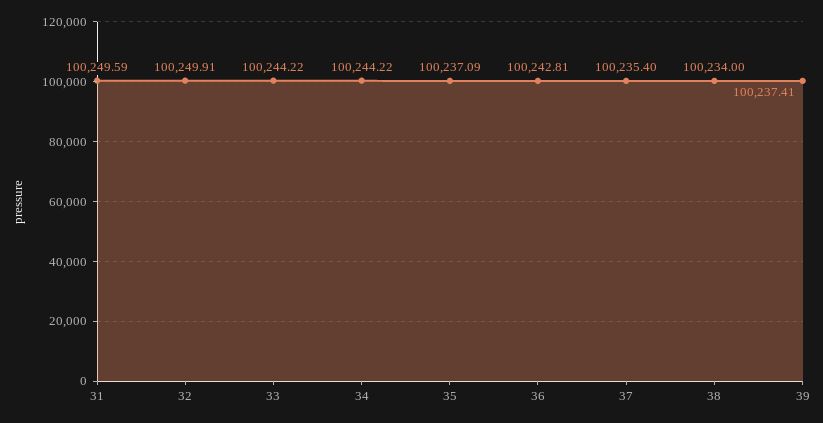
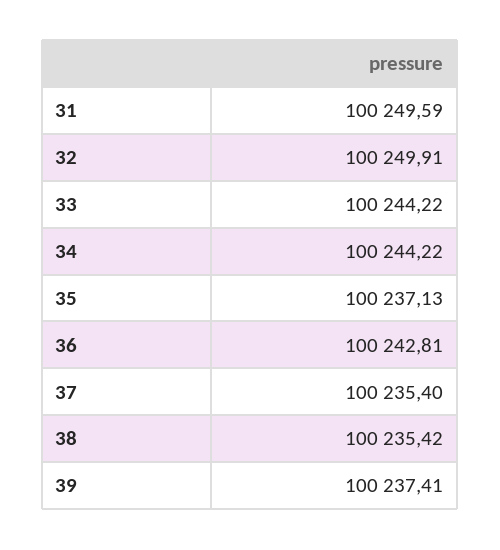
  {
    "31": 100249.59,
    "32": 100249.91,
    "33": 100244.22,
    "34": 100244.22,
-   "35": 100237.09,
+   "35": 100237.13,
    "36": 100242.81,
    "37": 100235.4,
-   "38": 100234,
+   "38": 100235.42,
    "39": 100237.41
  }

